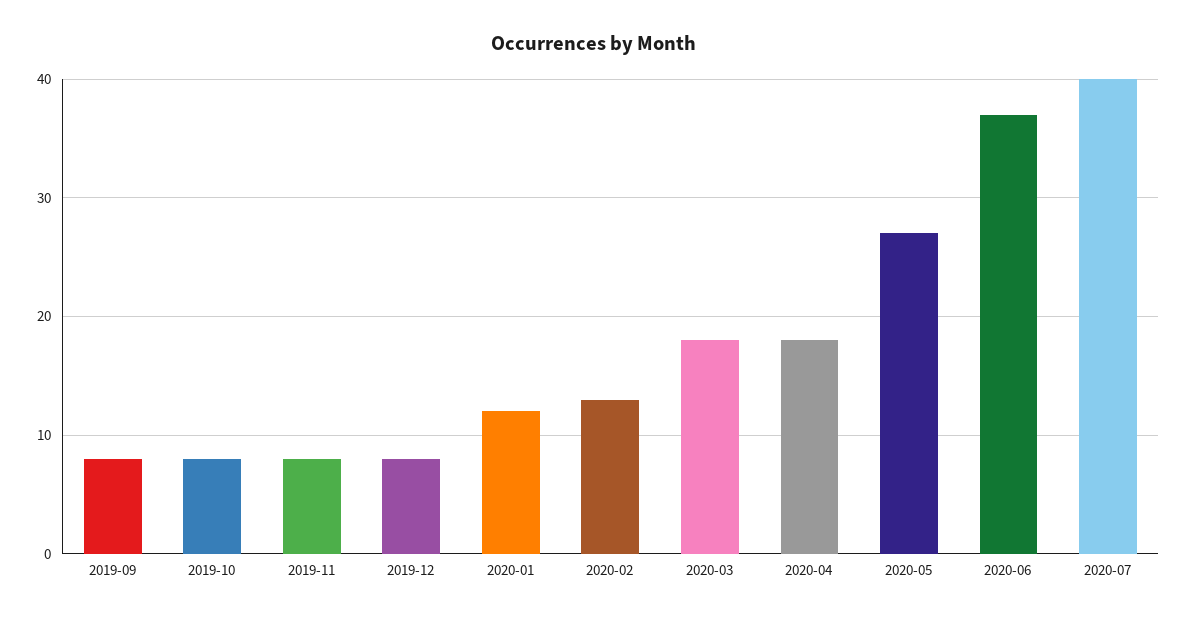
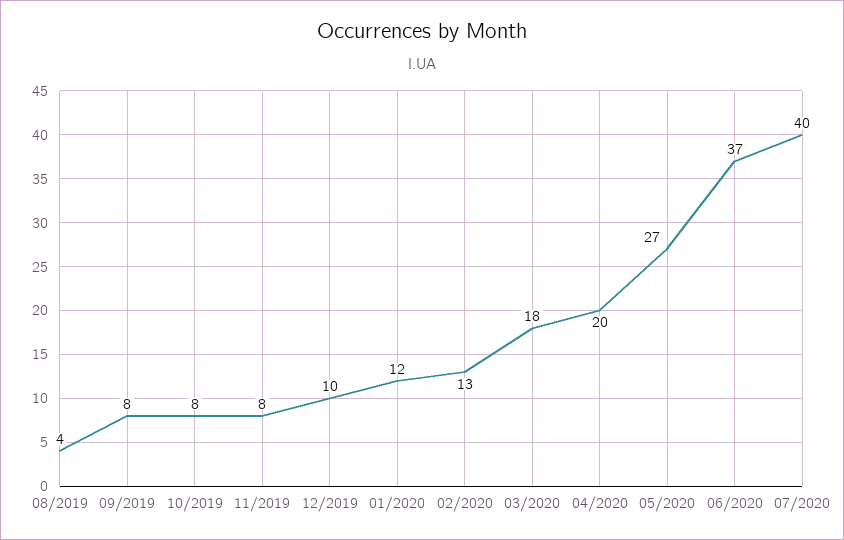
  {
    "2019-09": 8,
    "2019-10": 8,
    "2019-11": 8,
-   "2019-12": 8,
+   "2019-12": 10,
    "2020-01": 12,
    "2020-02": 13,
    "2020-03": 18,
-   "2020-04": 18,
+   "2020-04": 20,
    "2020-05": 27,
    "2020-06": 37,
-   "2020-07": 40
+   "2020-07": 40,
+   "08/2019": 4
  }

